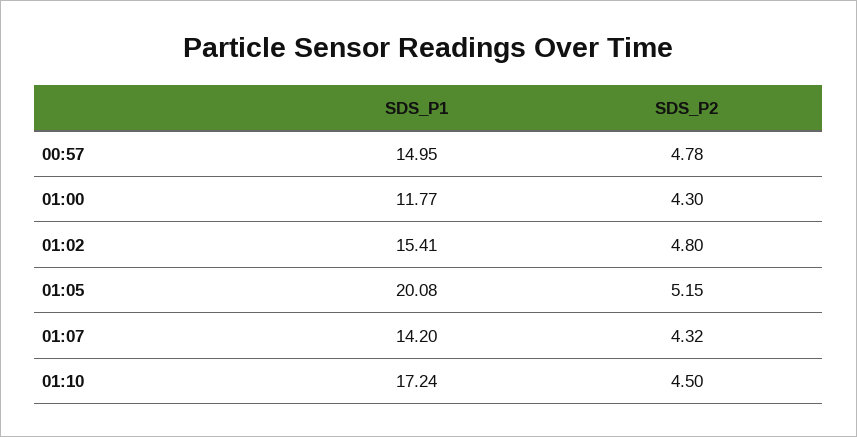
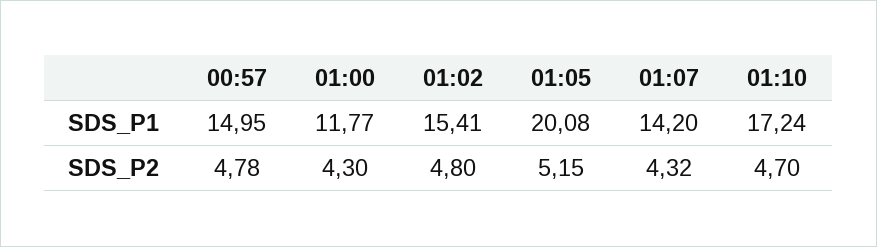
  {
    "SDS_P1": {
      "00:57": 14.95,
      "01:00": 11.77,
      "01:02": 15.41,
      "01:05": 20.08,
      "01:07": 14.2,
      "01:10": 17.24
    },
    "SDS_P2": {
      "00:57": 4.78,
      "01:00": 4.3,
      "01:02": 4.8,
      "01:05": 5.15,
      "01:07": 4.32,
-     "01:10": 4.5
+     "01:10": 4.7
    }
  }

